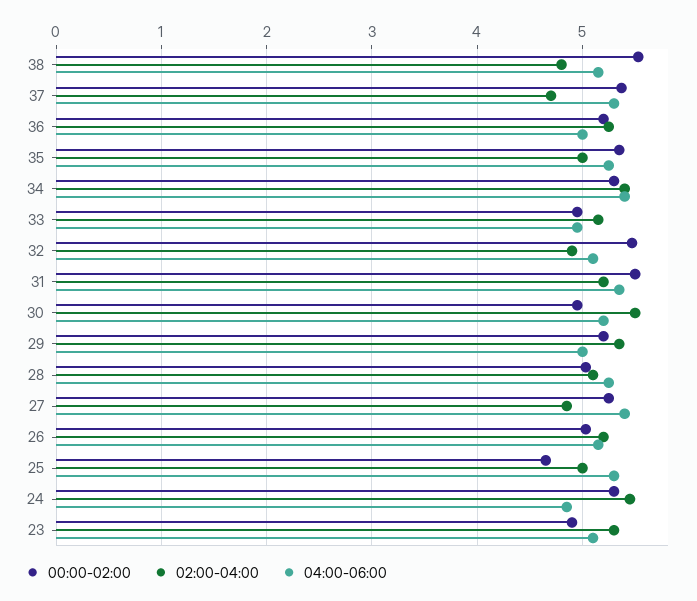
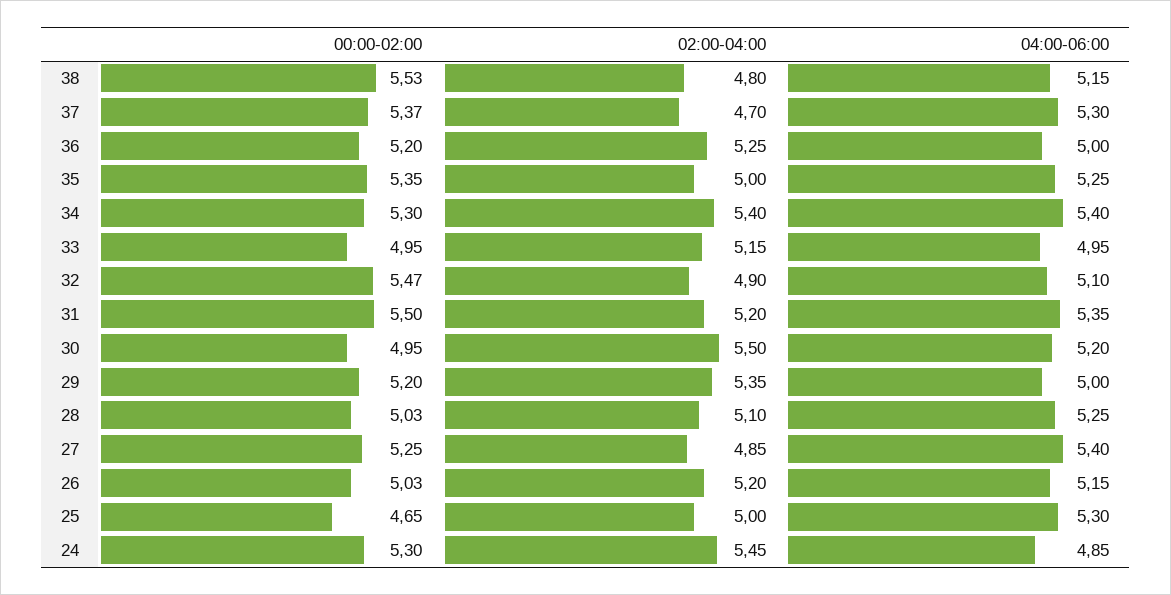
  {
    "00:00-02:00": {
      "38": 5.53,
      "37": 5.37,
      "36": 5.2,
      "35": 5.35,
      "34": 5.3,
      "33": 4.95,
      "32": 5.47,
      "31": 5.5,
      "30": 4.95,
      "29": 5.2,
      "28": 5.03,
      "27": 5.25,
      "26": 5.03,
      "25": 4.65,
-     "24": 5.3,
+     "24": 5.3
-     "23": 4.9
    },
    "02:00-04:00": {
      "38": 4.8,
      "37": 4.7,
      "36": 5.25,
      "35": 5,
      "34": 5.4,
      "33": 5.15,
      "32": 4.9,
      "31": 5.2,
      "30": 5.5,
      "29": 5.35,
      "28": 5.1,
      "27": 4.85,
      "26": 5.2,
      "25": 5,
-     "24": 5.45,
+     "24": 5.45
-     "23": 5.3
    },
    "04:00-06:00": {
      "38": 5.15,
      "37": 5.3,
      "36": 5,
      "35": 5.25,
      "34": 5.4,
      "33": 4.95,
      "32": 5.1,
      "31": 5.35,
      "30": 5.2,
      "29": 5,
      "28": 5.25,
      "27": 5.4,
      "26": 5.15,
      "25": 5.3,
-     "24": 4.85,
+     "24": 4.85
-     "23": 5.1
    }
  }

